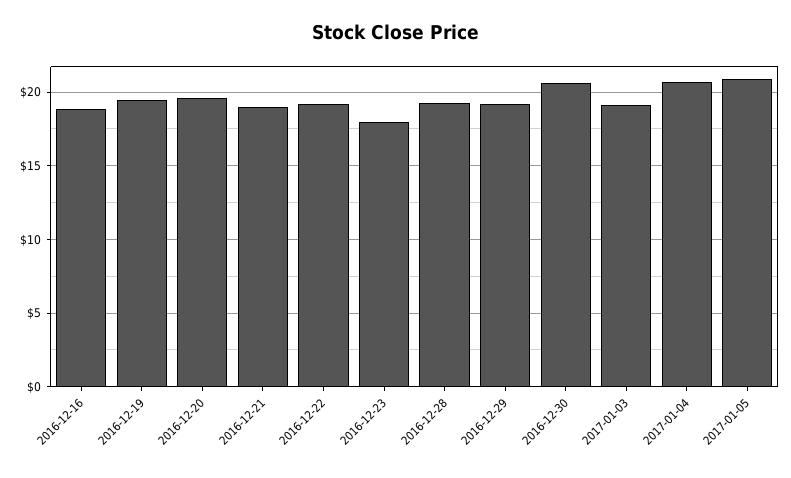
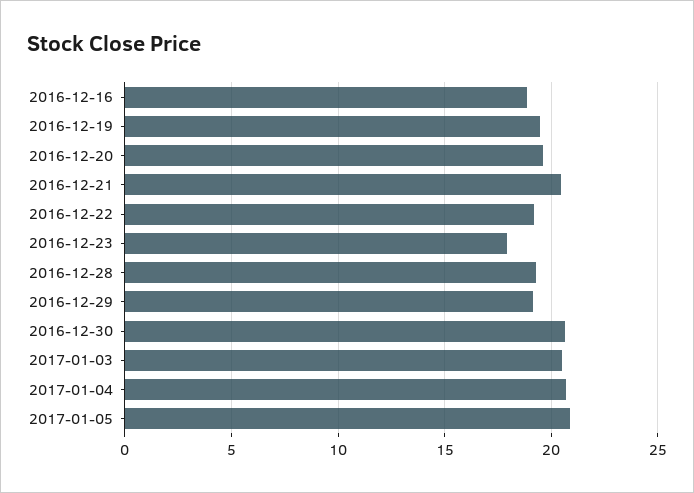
  {
    "2016-12-16": 19,
    "2016-12-19": 19.5,
    "2016-12-20": 19.5,
-   "2016-12-21": 19,
+   "2016-12-21": 20.5,
    "2016-12-22": 19,
    "2016-12-23": 18,
    "2016-12-28": 19.5,
    "2016-12-29": 19,
    "2016-12-30": 20.5,
-   "2017-01-03": 19,
+   "2017-01-03": 20.5,
    "2017-01-04": 20.5,
    "2017-01-05": 21
  }

